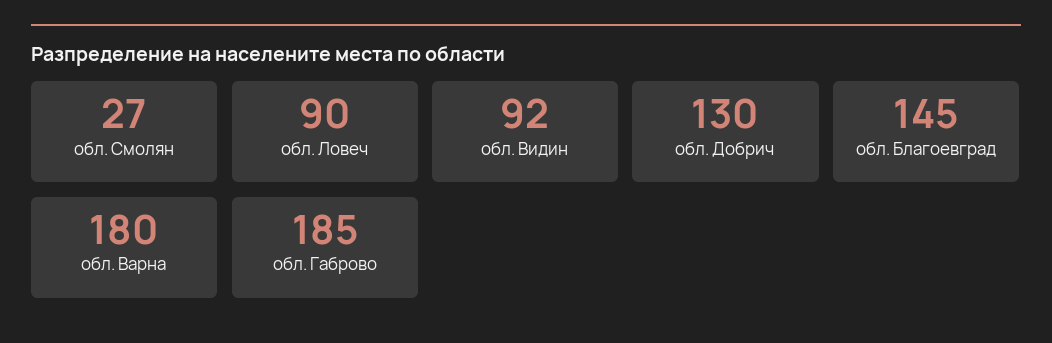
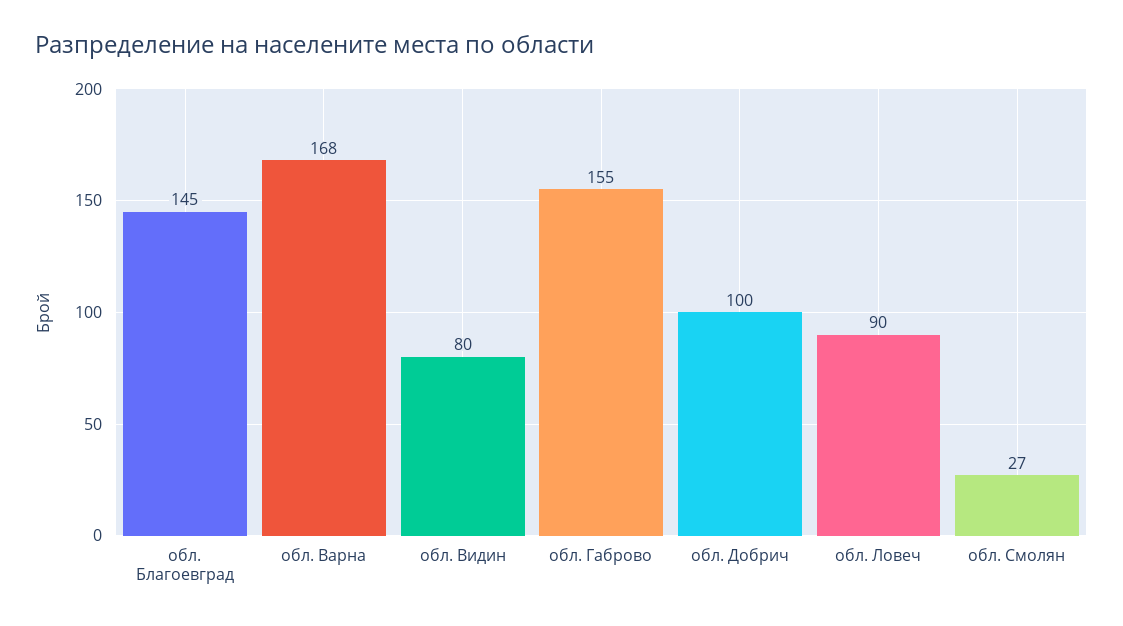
  {
    "обл. Смолян": 27,
    "обл. Ловеч": 90,
-   "обл. Видин": 92,
+   "обл. Видин": 80,
-   "обл. Добрич": 130,
+   "обл. Добрич": 100,
    "обл. Благоевград": 145,
-   "обл. Варна": 180,
+   "обл. Варна": 168,
-   "обл. Габрово": 185
+   "обл. Габрово": 155
  }

